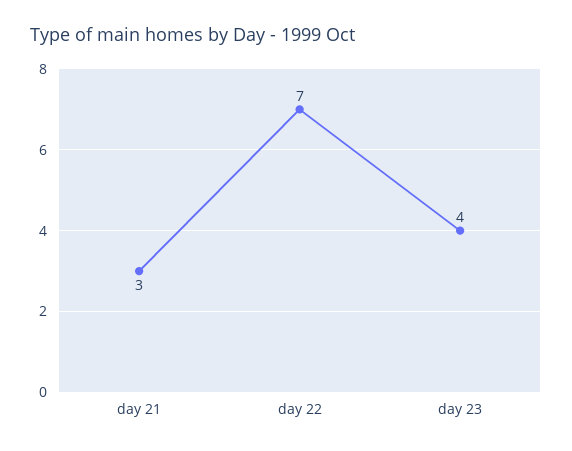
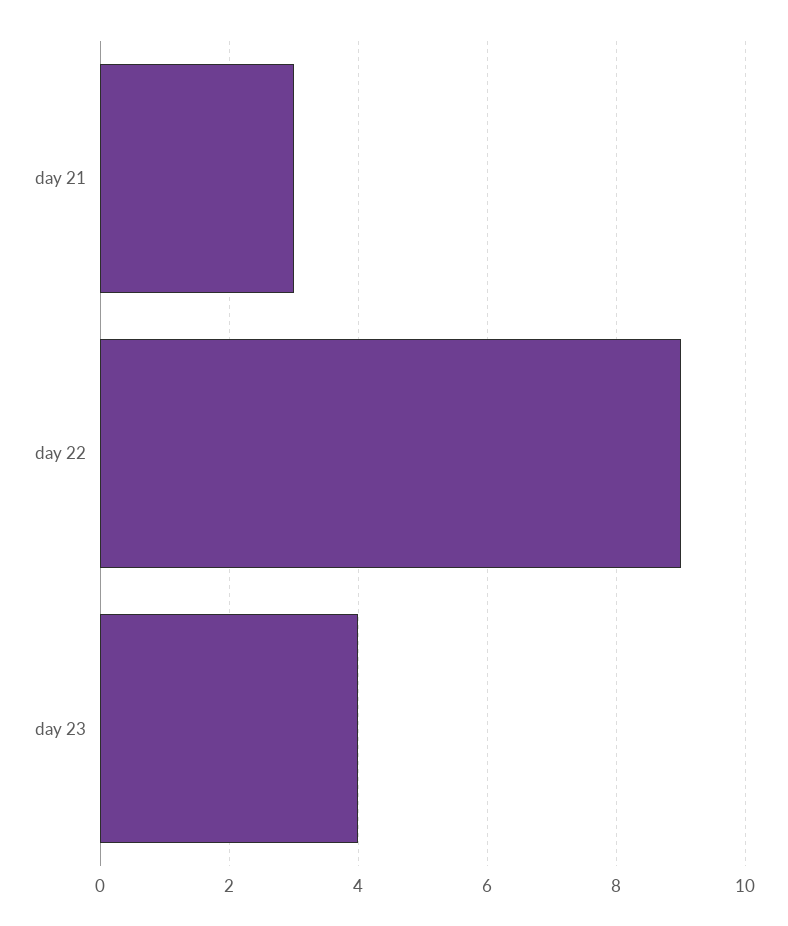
  {
    "day 21": 3,
-   "day 22": 7,
+   "day 22": 9,
    "day 23": 4
  }

